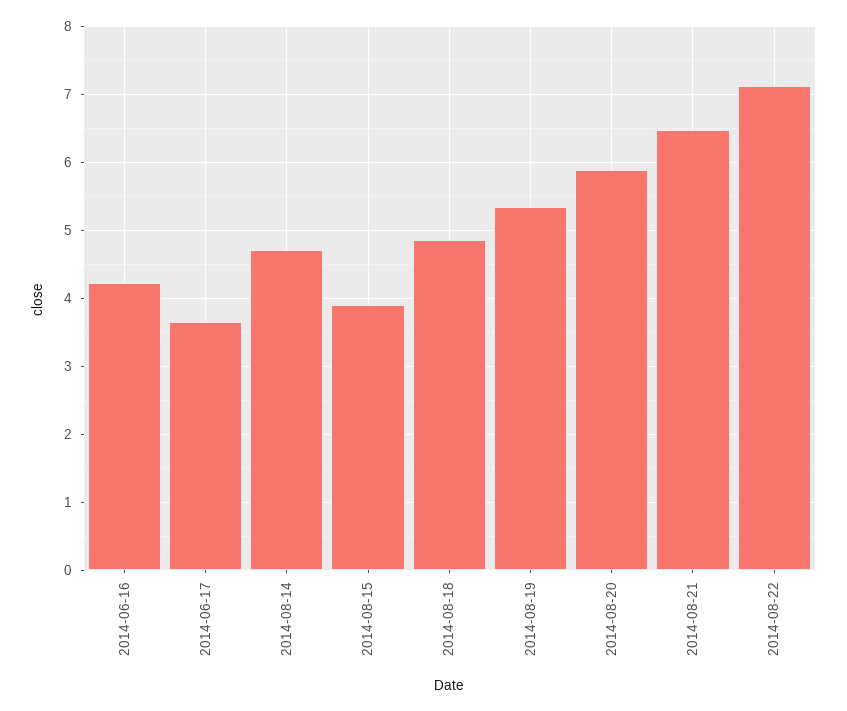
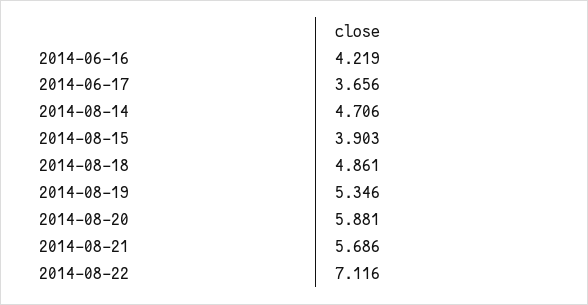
  {
    "2014-06-16": 4.219,
    "2014-06-17": 3.656,
    "2014-08-14": 4.706,
    "2014-08-15": 3.903,
    "2014-08-18": 4.861,
    "2014-08-19": 5.346,
    "2014-08-20": 5.881,
-   "2014-08-21": 6.5,
+   "2014-08-21": 5.686,
    "2014-08-22": 7.116
  }

